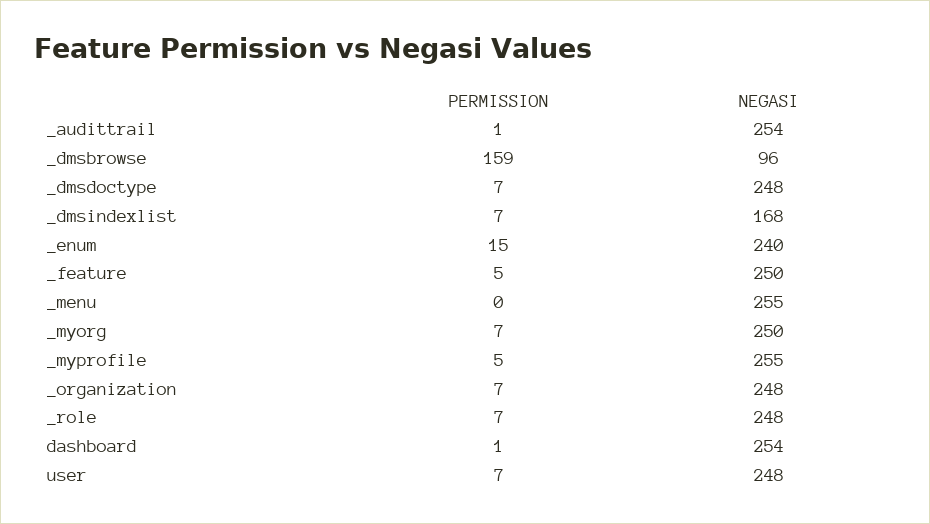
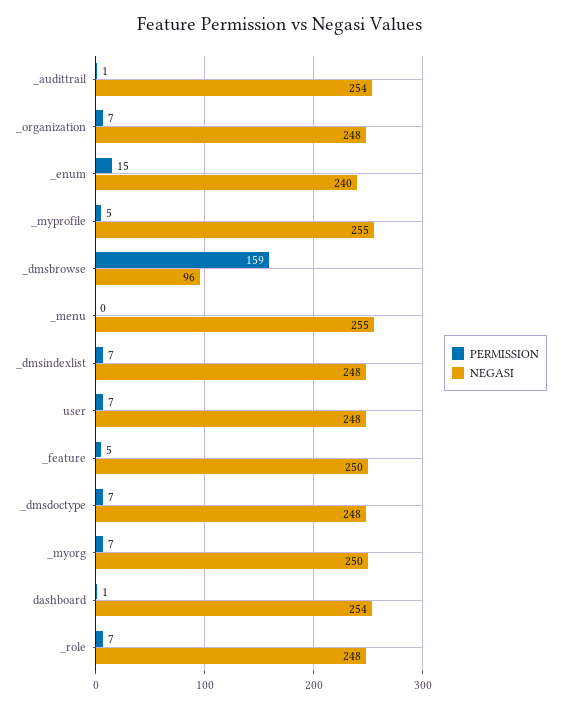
  {
    "PERMISSION": {
      "_audittrail": 1,
      "_dmsbrowse": 159,
      "_dmsdoctype": 7,
      "_dmsindexlist": 7,
      "_enum": 15,
      "_feature": 5,
      "_menu": 0,
      "_myorg": 7,
      "_myprofile": 5,
      "_organization": 7,
      "_role": 7,
      "dashboard": 1,
      "user": 7
    },
    "NEGASI": {
      "_audittrail": 254,
      "_dmsbrowse": 96,
      "_dmsdoctype": 248,
-     "_dmsindexlist": 168,
+     "_dmsindexlist": 248,
      "_enum": 240,
      "_feature": 250,
      "_menu": 255,
      "_myorg": 250,
      "_myprofile": 255,
      "_organization": 248,
      "_role": 248,
      "dashboard": 254,
      "user": 248
    }
  }

